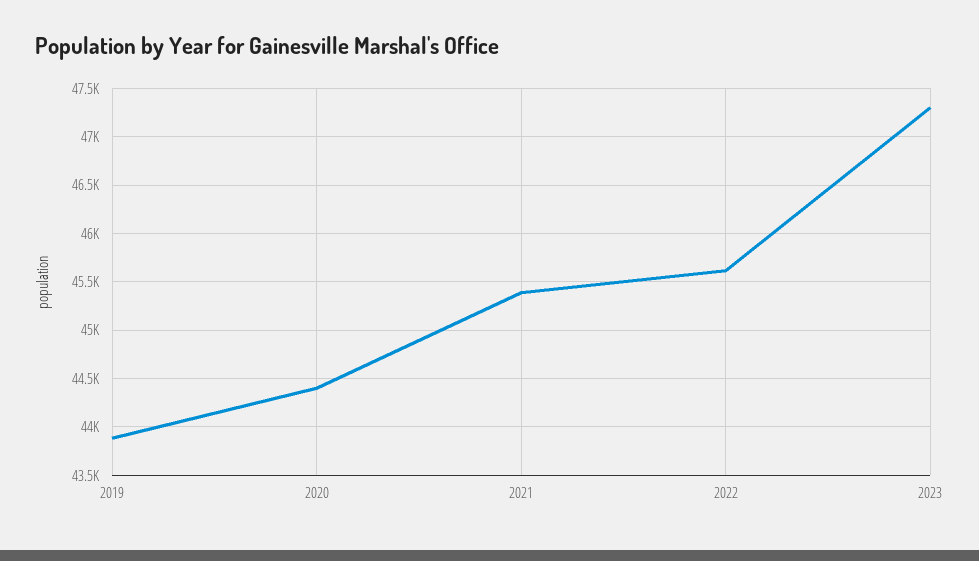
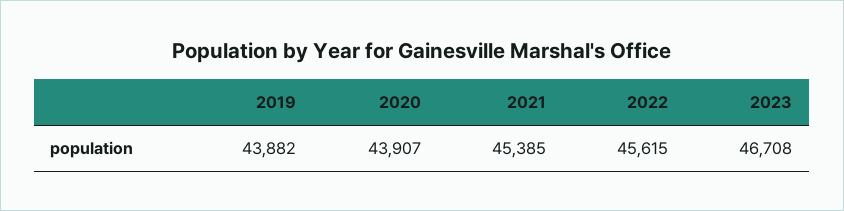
  {
    "2019": 43882,
-   "2020": 44400,
+   "2020": 43907,
    "2021": 45385,
    "2022": 45615,
-   "2023": 47300
+   "2023": 46708
  }

